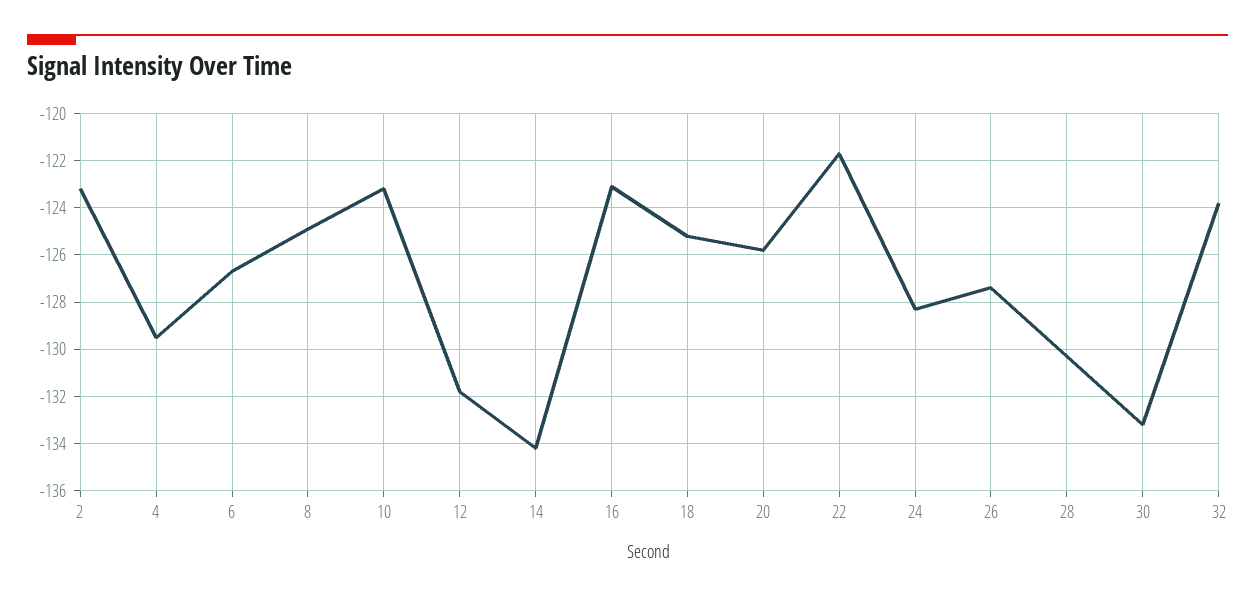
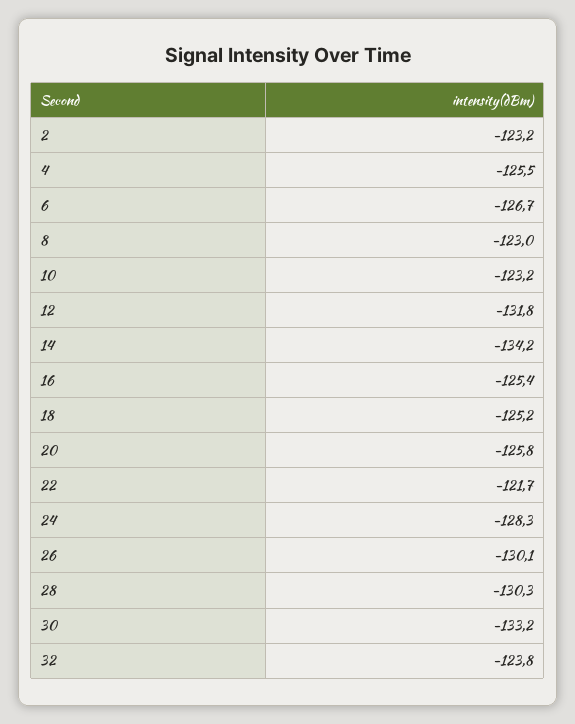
  {
    "2": -123.2,
-   "4": -129.5,
+   "4": -125.5,
    "6": -126.7,
-   "8": -125,
+   "8": -123,
    "10": -123.2,
    "12": -131.8,
    "14": -134.2,
-   "16": -123,
+   "16": -125.4,
    "18": -125.2,
    "20": -125.8,
    "22": -121.7,
    "24": -128.3,
-   "26": -127.5,
+   "26": -130.1,
    "28": -130.3,
    "30": -133.2,
    "32": -123.8
  }

